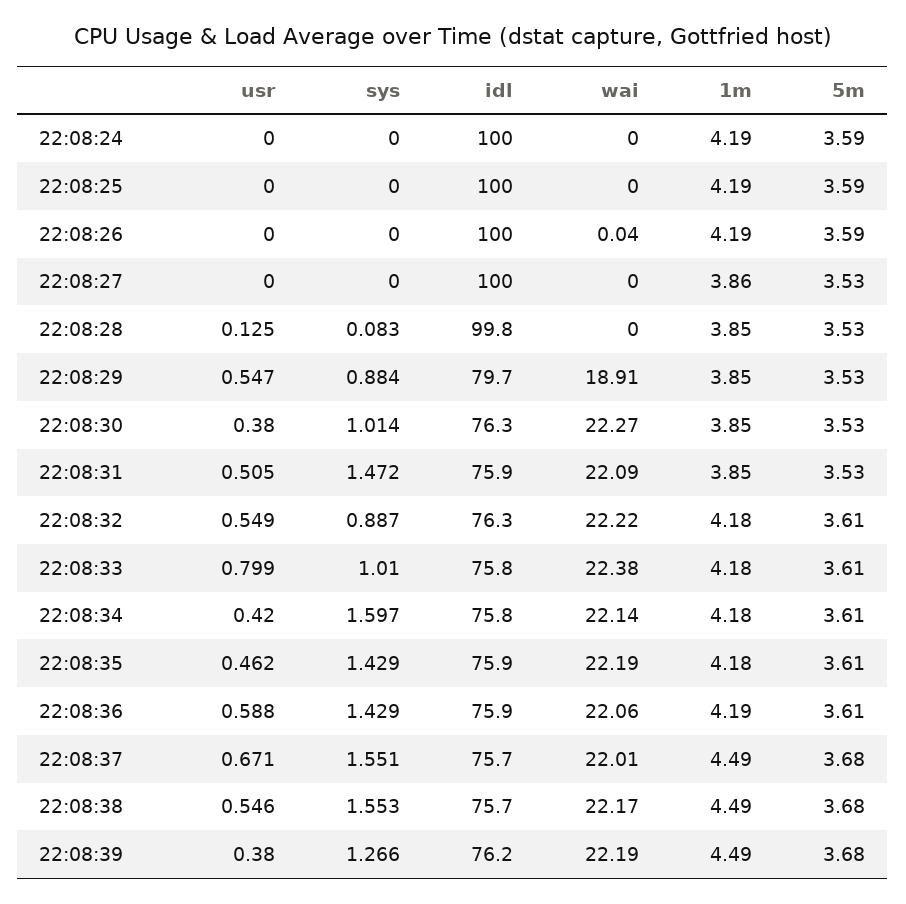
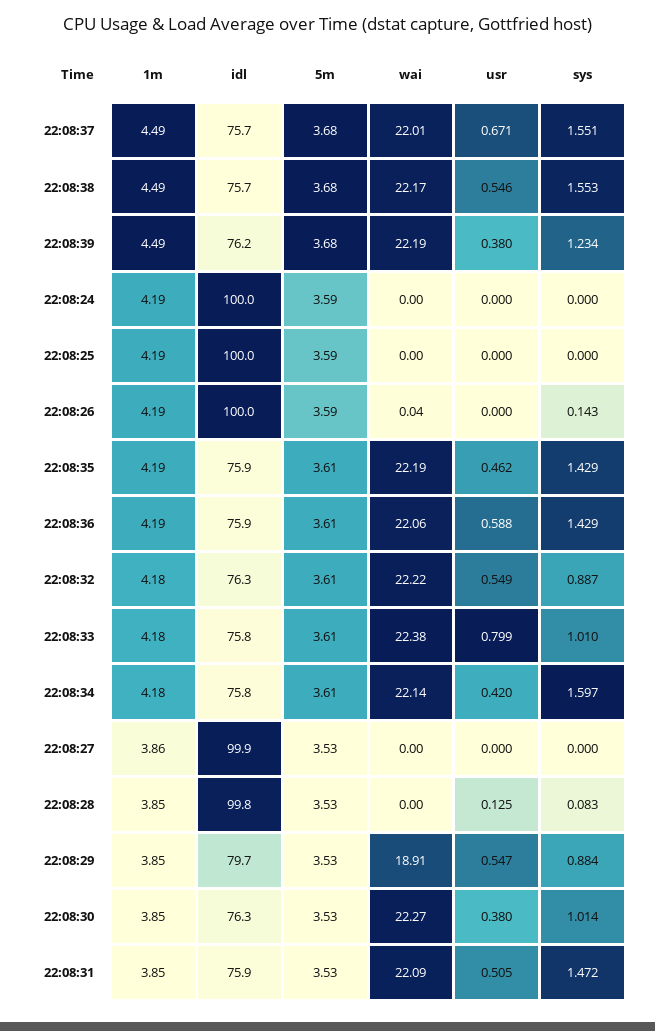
  {
    "usr": {
      "22:08:24": 0,
      "22:08:25": 0,
      "22:08:26": 0,
      "22:08:27": 0,
      "22:08:28": 0.125,
      "22:08:29": 0.547,
      "22:08:30": 0.38,
      "22:08:31": 0.505,
      "22:08:32": 0.549,
      "22:08:33": 0.799,
      "22:08:34": 0.42,
      "22:08:35": 0.462,
      "22:08:36": 0.588,
      "22:08:37": 0.671,
      "22:08:38": 0.546,
      "22:08:39": 0.38
    },
    "sys": {
      "22:08:24": 0,
      "22:08:25": 0,
-     "22:08:26": 0,
+     "22:08:26": 0.143,
      "22:08:27": 0,
      "22:08:28": 0.083,
      "22:08:29": 0.884,
      "22:08:30": 1.014,
      "22:08:31": 1.472,
      "22:08:32": 0.887,
      "22:08:33": 1.01,
      "22:08:34": 1.597,
      "22:08:35": 1.429,
      "22:08:36": 1.429,
      "22:08:37": 1.551,
      "22:08:38": 1.553,
-     "22:08:39": 1.266
+     "22:08:39": 1.234
    },
    "idl": {
      "22:08:24": 100,
      "22:08:25": 100,
      "22:08:26": 100,
-     "22:08:27": 100,
+     "22:08:27": 99.9,
      "22:08:28": 99.8,
      "22:08:29": 79.7,
      "22:08:30": 76.3,
      "22:08:31": 75.9,
      "22:08:32": 76.3,
      "22:08:33": 75.8,
      "22:08:34": 75.8,
      "22:08:35": 75.9,
      "22:08:36": 75.9,
      "22:08:37": 75.7,
      "22:08:38": 75.7,
      "22:08:39": 76.2
    },
    "wai": {
      "22:08:24": 0,
      "22:08:25": 0,
      "22:08:26": 0.04,
      "22:08:27": 0,
      "22:08:28": 0,
      "22:08:29": 18.91,
      "22:08:30": 22.27,
      "22:08:31": 22.09,
      "22:08:32": 22.22,
      "22:08:33": 22.38,
      "22:08:34": 22.14,
      "22:08:35": 22.19,
      "22:08:36": 22.06,
      "22:08:37": 22.01,
      "22:08:38": 22.17,
      "22:08:39": 22.19
    },
    "1m": {
      "22:08:24": 4.19,
      "22:08:25": 4.19,
      "22:08:26": 4.19,
      "22:08:27": 3.86,
      "22:08:28": 3.85,
      "22:08:29": 3.85,
      "22:08:30": 3.85,
      "22:08:31": 3.85,
      "22:08:32": 4.18,
      "22:08:33": 4.18,
      "22:08:34": 4.18,
-     "22:08:35": 4.18,
+     "22:08:35": 4.19,
      "22:08:36": 4.19,
      "22:08:37": 4.49,
      "22:08:38": 4.49,
      "22:08:39": 4.49
    },
    "5m": {
      "22:08:24": 3.59,
      "22:08:25": 3.59,
      "22:08:26": 3.59,
      "22:08:27": 3.53,
      "22:08:28": 3.53,
      "22:08:29": 3.53,
      "22:08:30": 3.53,
      "22:08:31": 3.53,
      "22:08:32": 3.61,
      "22:08:33": 3.61,
      "22:08:34": 3.61,
      "22:08:35": 3.61,
      "22:08:36": 3.61,
      "22:08:37": 3.68,
      "22:08:38": 3.68,
      "22:08:39": 3.68
    }
  }

